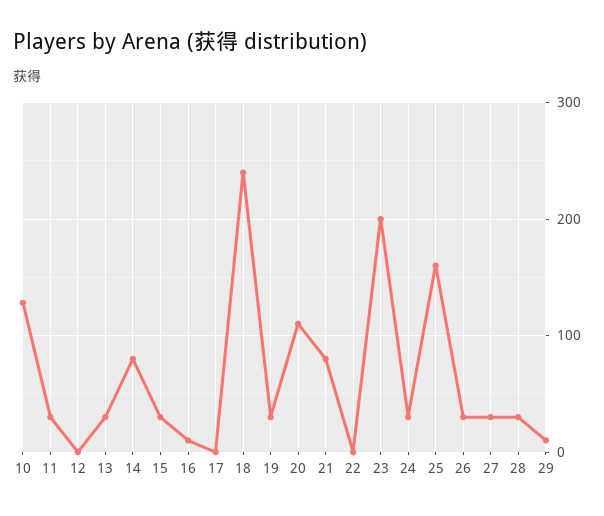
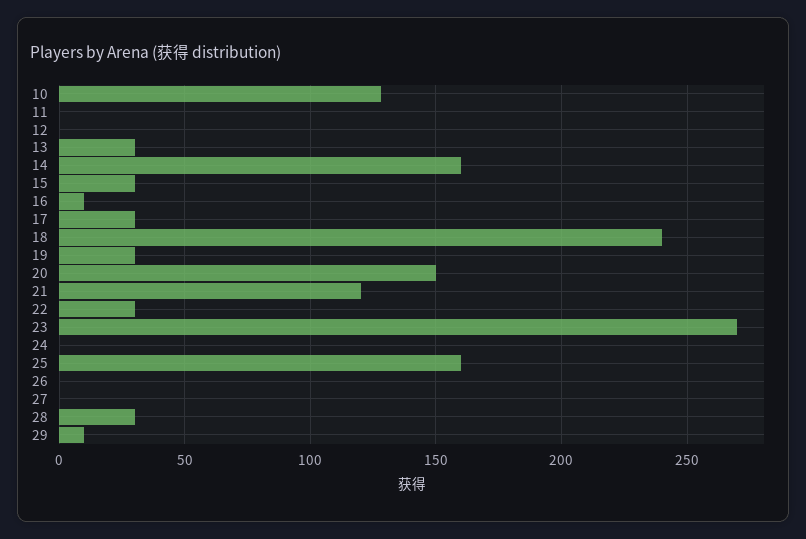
  {
    "10": 130,
-   "11": 30,
+   "11": 0,
    "12": 0,
    "13": 30,
-   "14": 80,
+   "14": 160,
    "15": 30,
    "16": 10,
-   "17": 0,
+   "17": 30,
    "18": 240,
    "19": 30,
-   "20": 110,
+   "20": 150,
-   "21": 80,
+   "21": 120,
-   "22": 0,
+   "22": 30,
-   "23": 200,
+   "23": 270,
-   "24": 30,
+   "24": 0,
    "25": 160,
-   "26": 30,
+   "26": 0,
-   "27": 30,
+   "27": 0,
    "28": 30,
    "29": 10
  }

